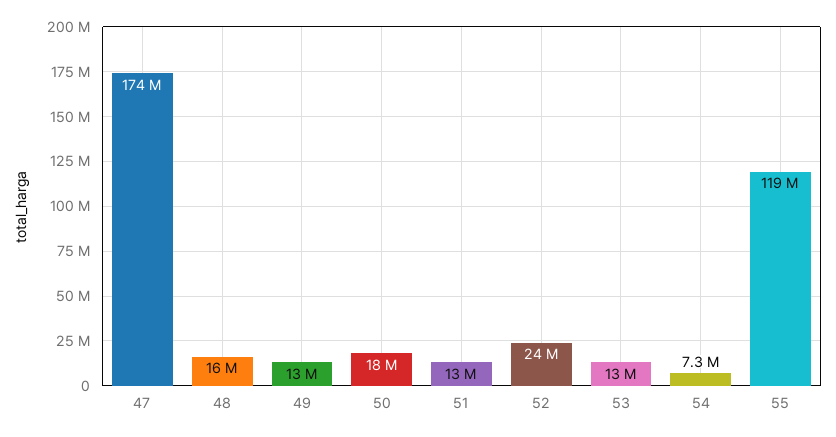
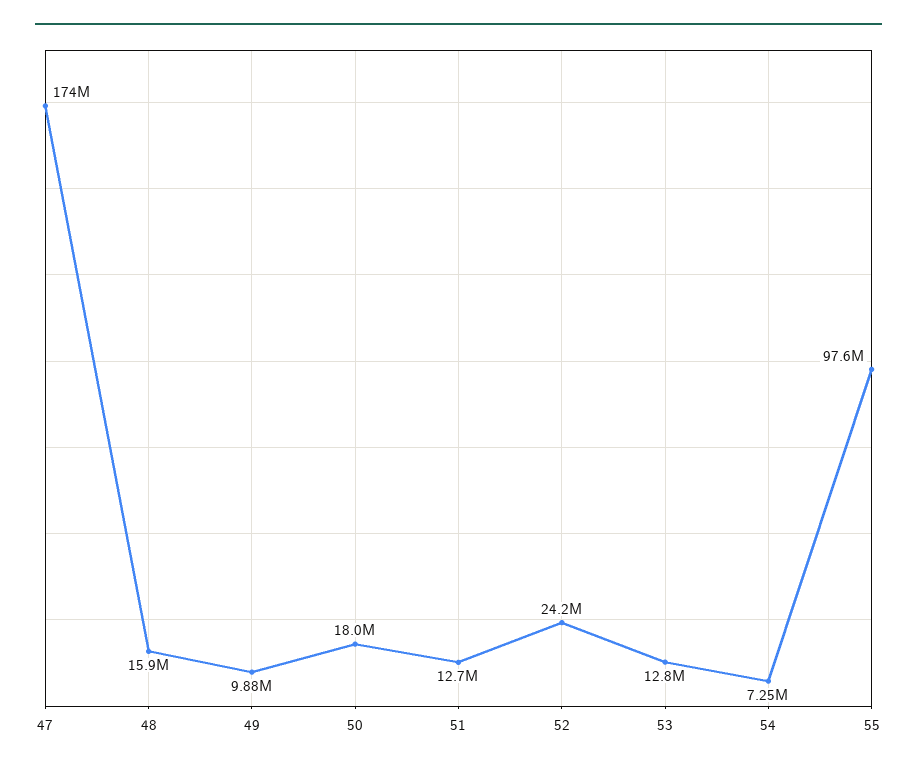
  {
    "47": 174000000,
    "48": 15900000,
-   "49": 13000000,
+   "49": 9880000,
    "50": 18000000,
    "51": 12700000,
    "52": 24200000,
    "53": 12800000,
    "54": 7250000,
-   "55": 119000000
+   "55": 97600000
  }

